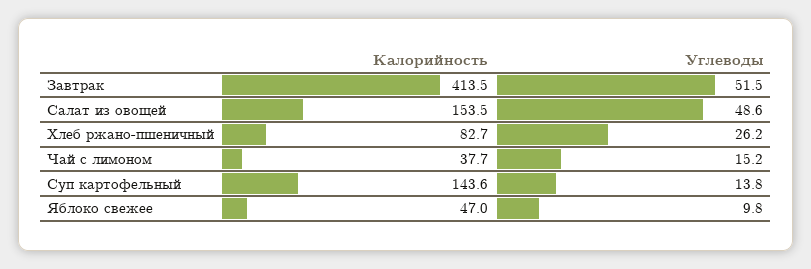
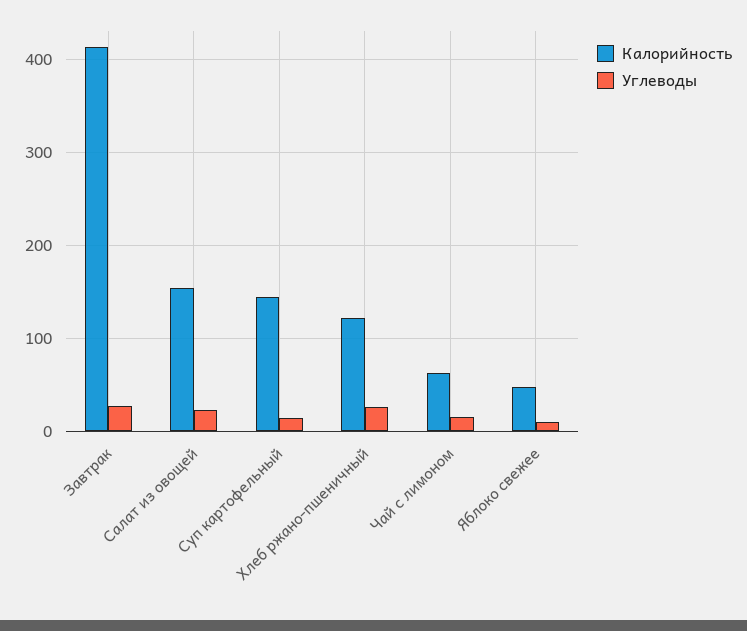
  {
    "Калорийность": {
      "Завтрак": 413.5,
      "Салат из овощей": 153.5,
-     "Хлеб ржано-пшеничный": 82.7,
+     "Хлеб ржано-пшеничный": 120,
-     "Чай с лимоном": 37.7,
+     "Чай с лимоном": 60,
      "Суп картофельный": 143.6,
      "Яблоко свежее": 47
    },
    "Углеводы": {
-     "Завтрак": 51.5,
+     "Завтрак": 30,
-     "Салат из овощей": 48.6,
+     "Салат из овощей": 20,
      "Хлеб ржано-пшеничный": 26.2,
      "Чай с лимоном": 15.2,
      "Суп картофельный": 13.8,
      "Яблоко свежее": 9.8
    }
  }

